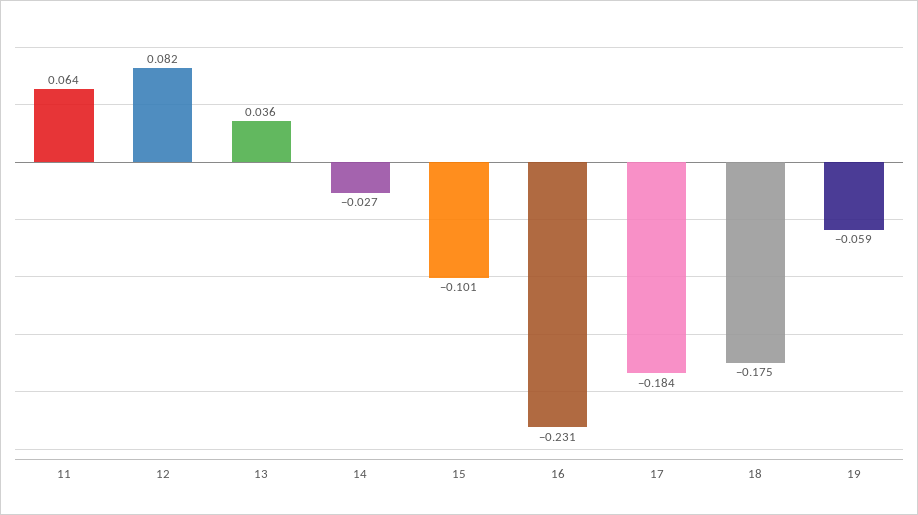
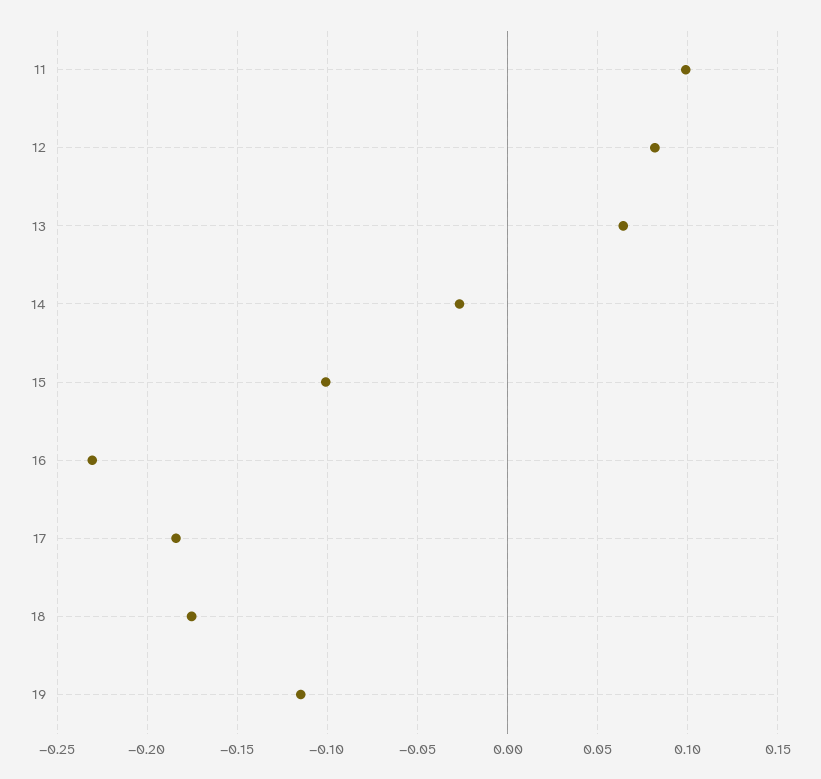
  {
-   "11": 0.064,
+   "11": 0.1,
    "12": 0.082,
-   "13": 0.036,
+   "13": 0.065,
    "14": -0.027,
    "15": -0.101,
    "16": -0.231,
    "17": -0.184,
    "18": -0.175,
-   "19": -0.059
+   "19": -0.115
  }

